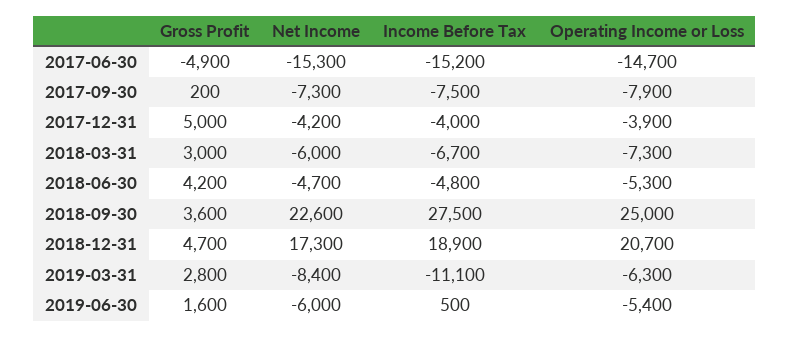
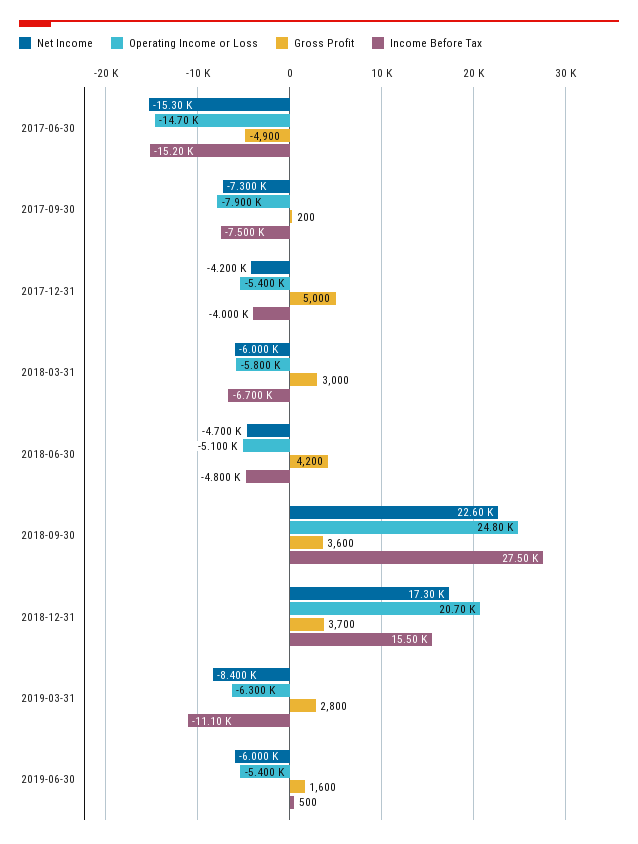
  {
    "Gross Profit": {
      "2017-06-30": -4900,
      "2017-09-30": 200,
      "2017-12-31": 5000,
      "2018-03-31": 3000,
      "2018-06-30": 4200,
      "2018-09-30": 3600,
-     "2018-12-31": 4700,
+     "2018-12-31": 3700,
      "2019-03-31": 2800,
      "2019-06-30": 1600
    },
    "Net Income": {
      "2017-06-30": -15300,
      "2017-09-30": -7300,
      "2017-12-31": -4200,
      "2018-03-31": -6000,
      "2018-06-30": -4700,
      "2018-09-30": 22600,
      "2018-12-31": 17300,
      "2019-03-31": -8400,
      "2019-06-30": -6000
    },
    "Income Before Tax": {
      "2017-06-30": -15200,
      "2017-09-30": -7500,
      "2017-12-31": -4000,
      "2018-03-31": -6700,
      "2018-06-30": -4800,
      "2018-09-30": 27500,
-     "2018-12-31": 18900,
+     "2018-12-31": 15500,
      "2019-03-31": -11100,
      "2019-06-30": 500
    },
    "Operating Income or Loss": {
      "2017-06-30": -14700,
      "2017-09-30": -7900,
-     "2017-12-31": -3900,
+     "2017-12-31": -5400,
-     "2018-03-31": -7300,
+     "2018-03-31": -5800,
-     "2018-06-30": -5300,
+     "2018-06-30": -5100,
-     "2018-09-30": 25000,
+     "2018-09-30": 24800,
      "2018-12-31": 20700,
      "2019-03-31": -6300,
      "2019-06-30": -5400
    }
  }

